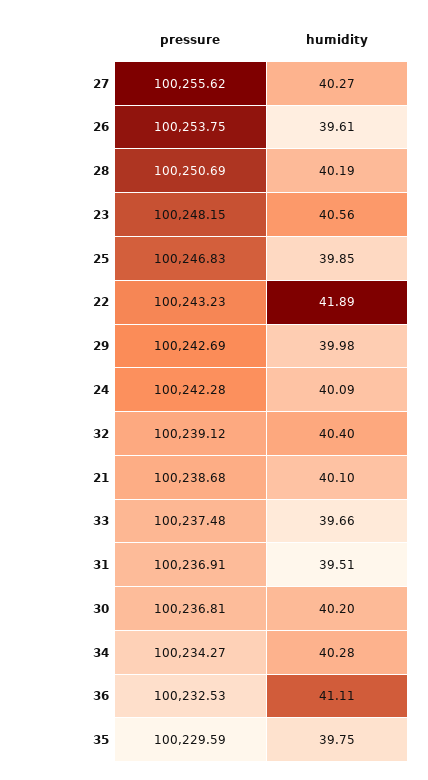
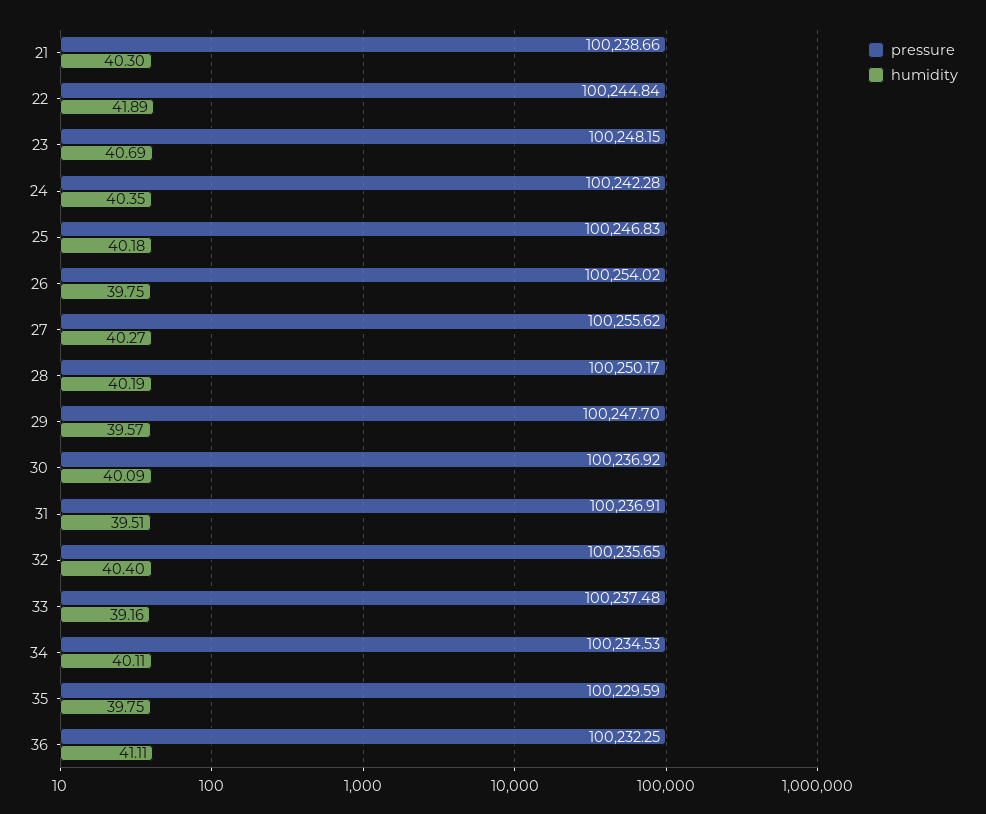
  {
    "pressure": {
      "27": 100255.62,
-     "26": 100253.75,
+     "26": 100254.02,
-     "28": 100250.69,
+     "28": 100250.17,
      "23": 100248.15,
      "25": 100246.83,
-     "22": 100243.23,
+     "22": 100244.84,
-     "29": 100242.69,
+     "29": 100247.7,
      "24": 100242.28,
-     "32": 100239.12,
+     "32": 100235.65,
-     "21": 100238.68,
+     "21": 100238.66,
      "33": 100237.48,
      "31": 100236.91,
-     "30": 100236.81,
+     "30": 100236.92,
-     "34": 100234.27,
+     "34": 100234.53,
-     "36": 100232.53,
+     "36": 100232.25,
      "35": 100229.59
    },
    "humidity": {
      "27": 40.27,
-     "26": 39.61,
+     "26": 39.75,
      "28": 40.19,
-     "23": 40.56,
+     "23": 40.69,
-     "25": 39.85,
+     "25": 40.18,
      "22": 41.89,
-     "29": 39.98,
+     "29": 39.57,
-     "24": 40.09,
+     "24": 40.35,
      "32": 40.4,
-     "21": 40.1,
+     "21": 40.3,
-     "33": 39.66,
+     "33": 39.16,
      "31": 39.51,
-     "30": 40.2,
+     "30": 40.09,
-     "34": 40.28,
+     "34": 40.11,
      "36": 41.11,
      "35": 39.75
    }
  }

